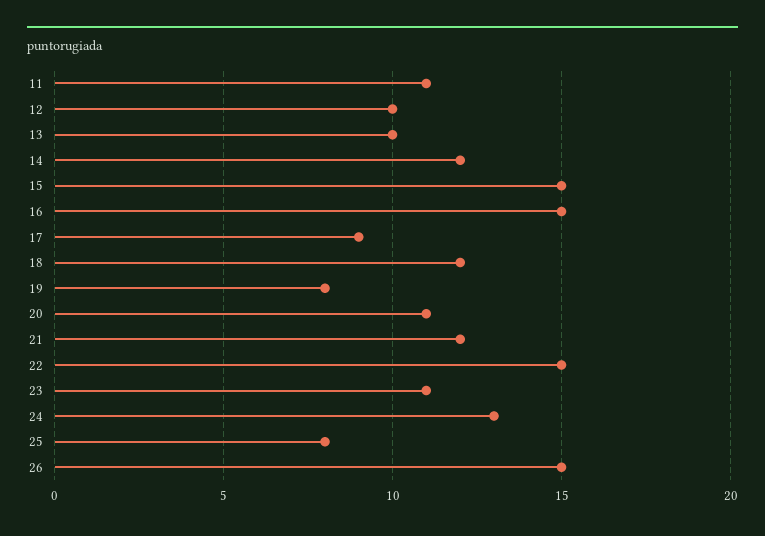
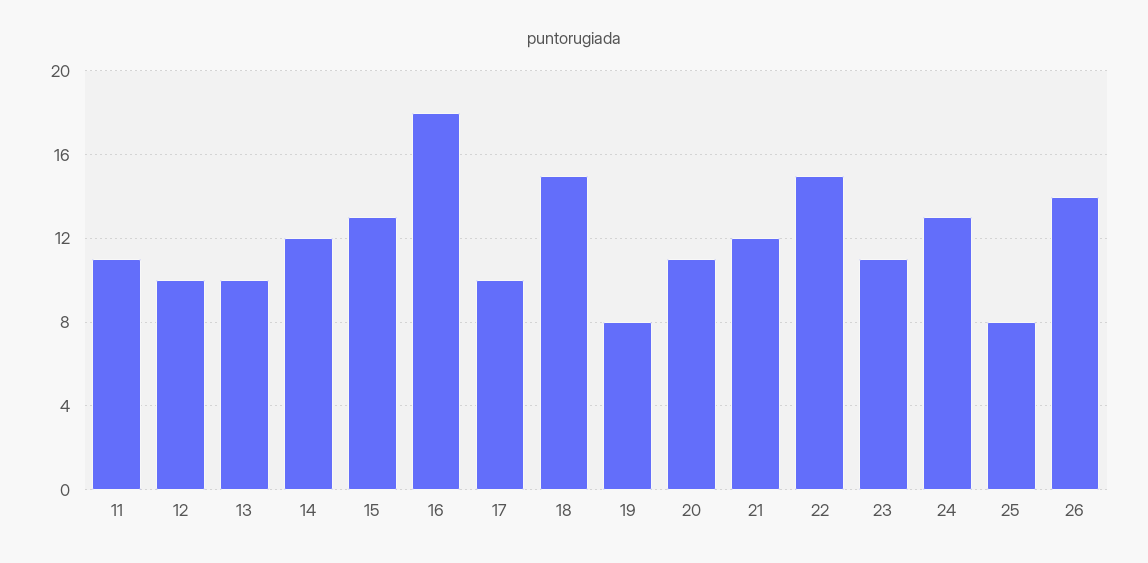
  {
    "11": 11,
    "12": 10,
    "13": 10,
    "14": 12,
-   "15": 15,
+   "15": 13,
-   "16": 15,
+   "16": 18,
-   "17": 9,
+   "17": 10,
-   "18": 12,
+   "18": 15,
    "19": 8,
    "20": 11,
    "21": 12,
    "22": 15,
    "23": 11,
    "24": 13,
    "25": 8,
-   "26": 15
+   "26": 14
  }

